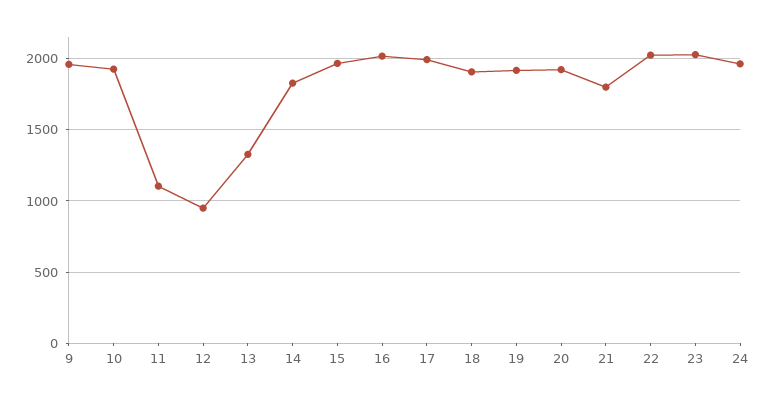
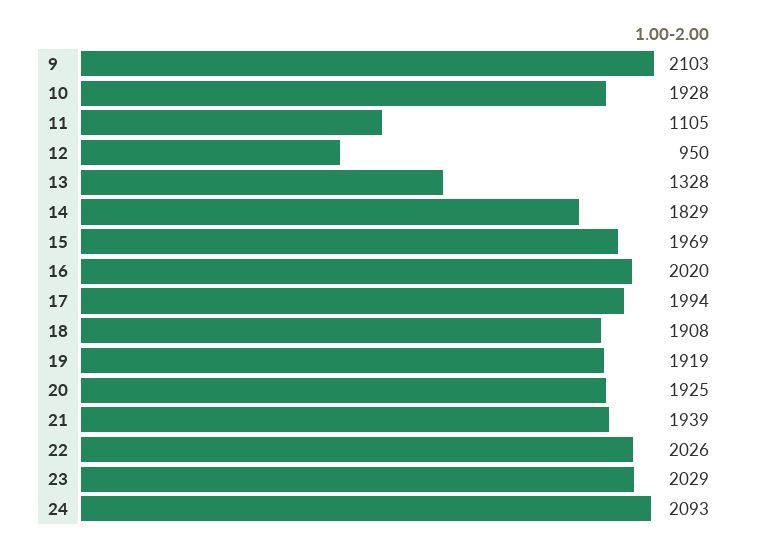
  {
-   "9": 1950,
+   "9": 2103,
    "10": 1928,
    "11": 1105,
    "12": 950,
    "13": 1328,
    "14": 1829,
    "15": 1969,
    "16": 2020,
    "17": 1994,
    "18": 1908,
    "19": 1919,
    "20": 1925,
-   "21": 1800,
+   "21": 1939,
    "22": 2026,
    "23": 2029,
-   "24": 1950
+   "24": 2093
  }

